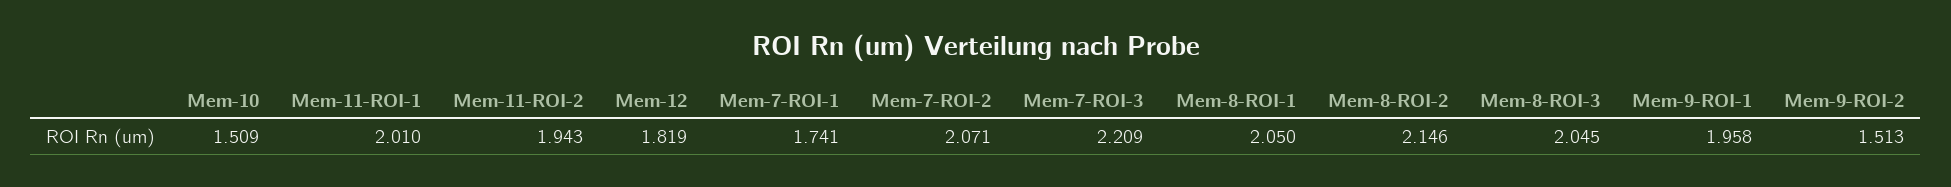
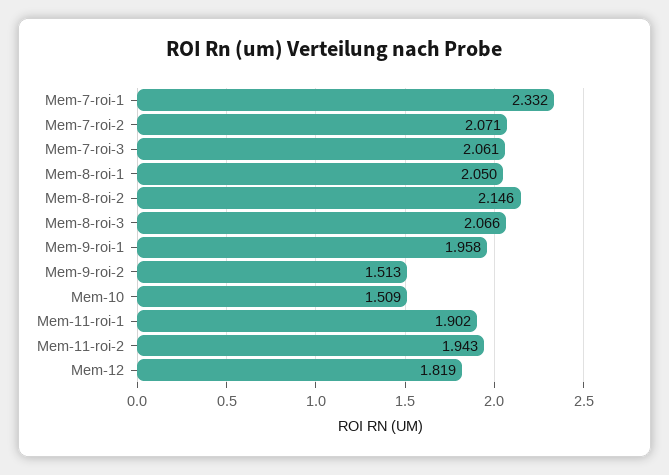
  {
    "Mem-10": 1.509,
-   "Mem-11-ROI-1": 2.01,
+   "Mem-11-ROI-1": 1.902,
    "Mem-11-ROI-2": 1.943,
    "Mem-12": 1.819,
-   "Mem-7-ROI-1": 1.741,
+   "Mem-7-ROI-1": 2.332,
    "Mem-7-ROI-2": 2.071,
-   "Mem-7-ROI-3": 2.209,
+   "Mem-7-ROI-3": 2.061,
    "Mem-8-ROI-1": 2.05,
    "Mem-8-ROI-2": 2.146,
-   "Mem-8-ROI-3": 2.045,
+   "Mem-8-ROI-3": 2.066,
    "Mem-9-ROI-1": 1.958,
    "Mem-9-ROI-2": 1.513
  }

